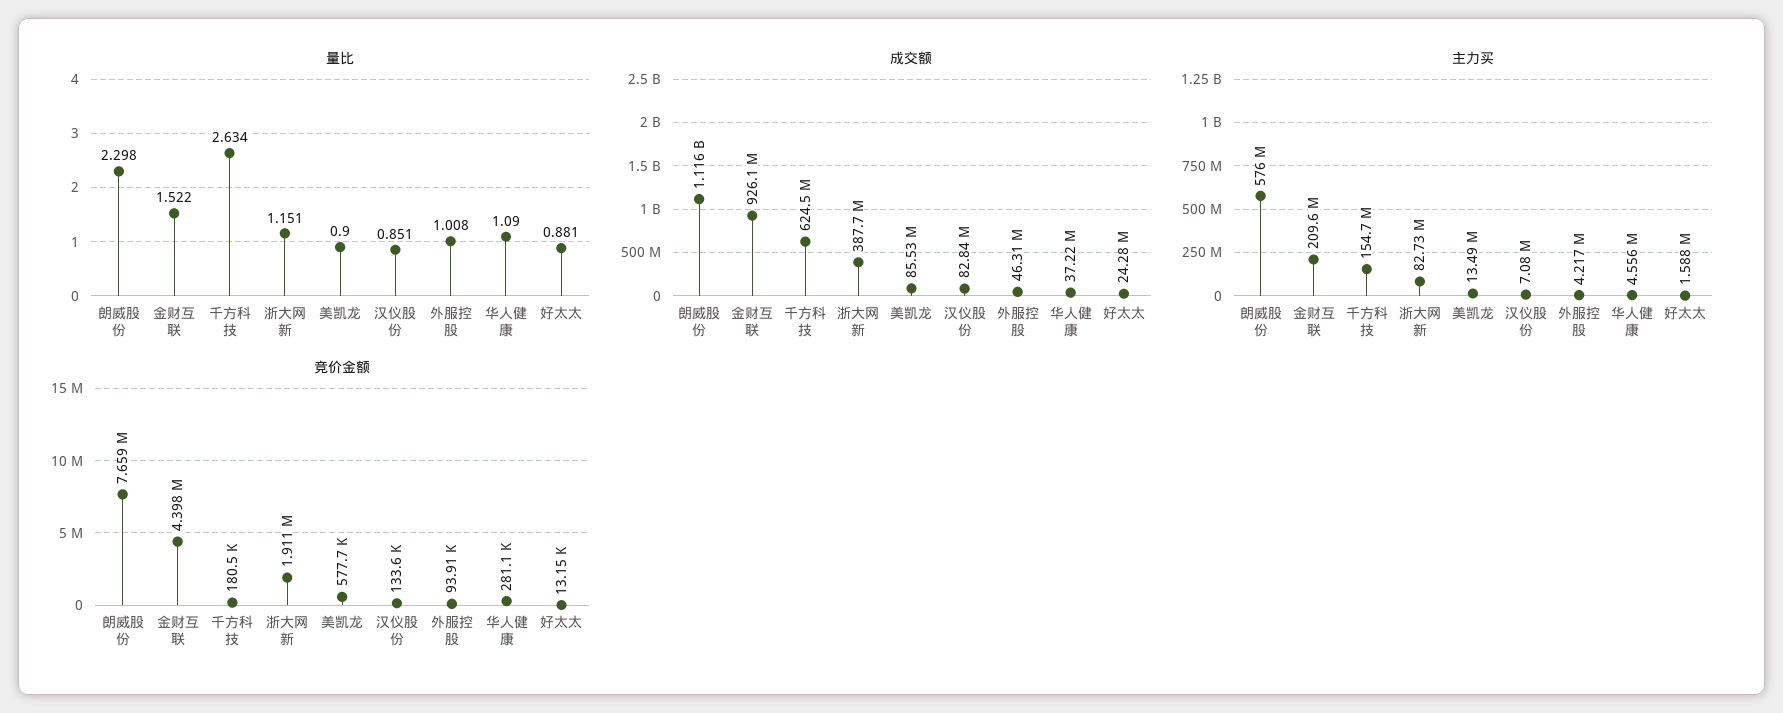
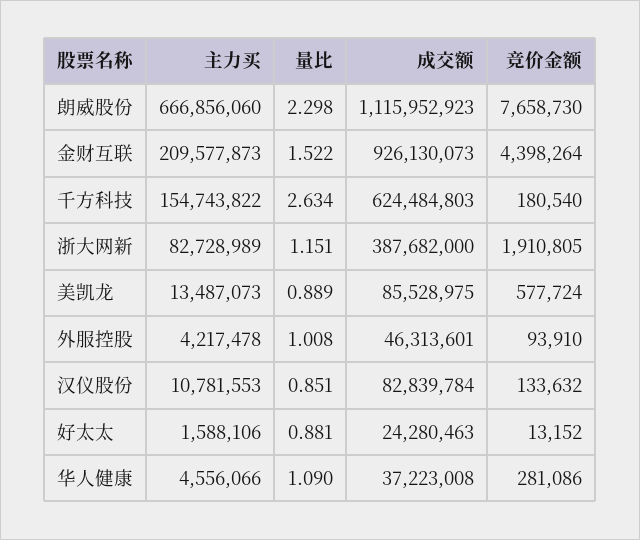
  {
    "量比": {
      "朗威股份": 2.298,
      "金财互联": 1.522,
      "千方科技": 2.634,
      "浙大网新": 1.151,
-     "美凯龙": 0.9,
+     "美凯龙": 0.889,
      "汉仪股份": 0.851,
      "外服控股": 1.008,
      "华人健康": 1.09,
      "好太太": 0.881
    },
    "成交额": {
      "朗威股份": 1115952923,
      "金财互联": 926130073,
      "千方科技": 624484803,
      "浙大网新": 387682000,
      "美凯龙": 85528975,
      "汉仪股份": 82839784,
      "外服控股": 46313601,
      "华人健康": 37223008,
      "好太太": 24280463
    },
    "主力买": {
-     "朗威股份": 576000000,
+     "朗威股份": 666856060,
      "金财互联": 209577873,
      "千方科技": 154743822,
      "浙大网新": 82728989,
      "美凯龙": 13487073,
-     "汉仪股份": 7080000,
+     "汉仪股份": 10781553,
      "外服控股": 4217478,
      "华人健康": 4556066,
      "好太太": 1588106
    },
    "竞价金额": {
      "朗威股份": 7658730,
      "金财互联": 4398264,
      "千方科技": 180540,
      "浙大网新": 1910805,
      "美凯龙": 577724,
      "汉仪股份": 133632,
      "外服控股": 93910,
      "华人健康": 281086,
      "好太太": 13152
    }
  }

